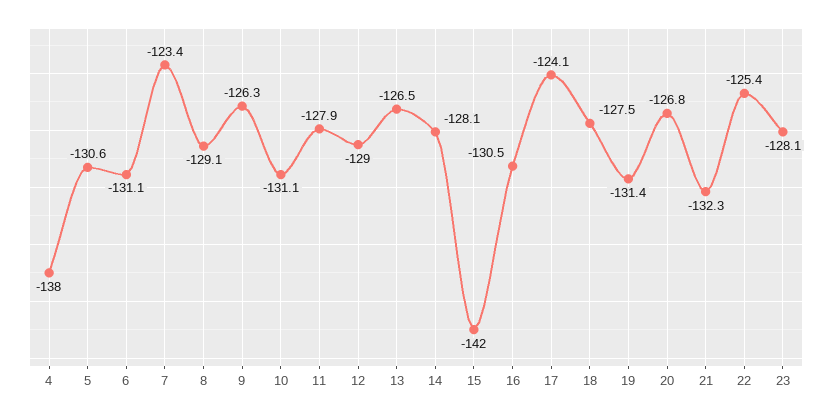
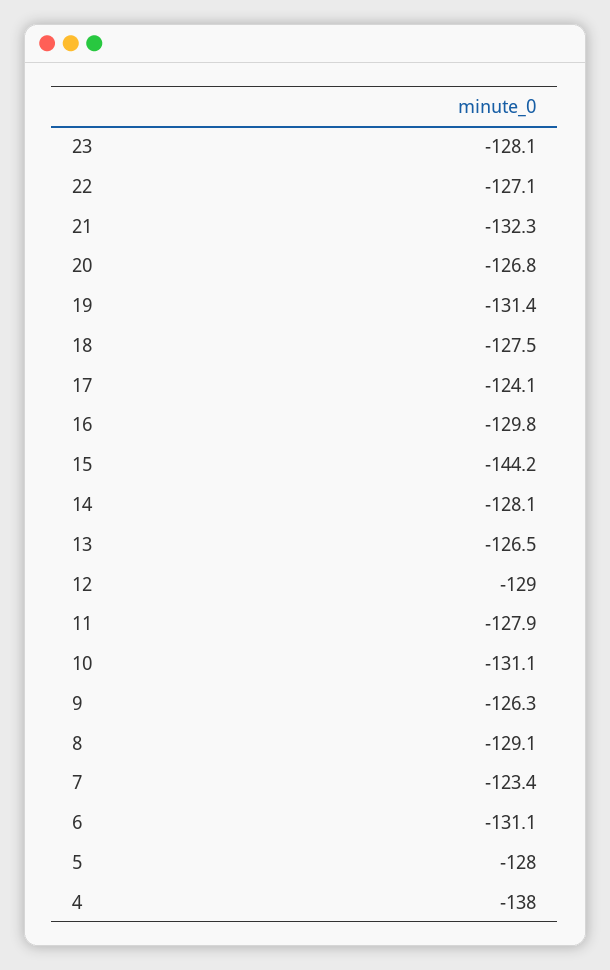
  {
    "4": -138,
-   "5": -130.6,
+   "5": -128,
    "6": -131.1,
    "7": -123.4,
    "8": -129.1,
    "9": -126.3,
    "10": -131.1,
    "11": -127.9,
    "12": -129,
    "13": -126.5,
    "14": -128.1,
-   "15": -142,
+   "15": -144.2,
-   "16": -130.5,
+   "16": -129.8,
    "17": -124.1,
    "18": -127.5,
    "19": -131.4,
    "20": -126.8,
    "21": -132.3,
-   "22": -125.4,
+   "22": -127.1,
    "23": -128.1
  }

